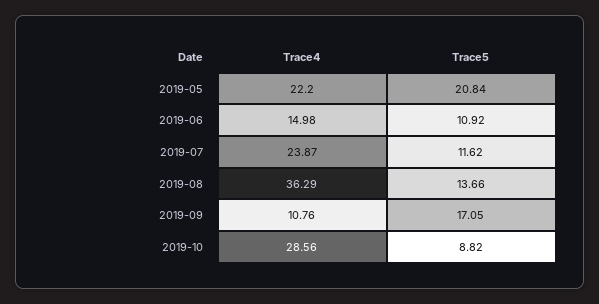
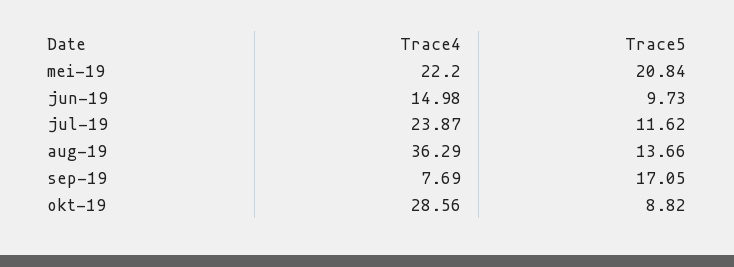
  {
    "Trace4": {
      "2019-05": 22.2,
      "2019-06": 14.98,
      "2019-07": 23.87,
      "2019-08": 36.29,
-     "2019-09": 10.76,
+     "2019-09": 7.69,
      "2019-10": 28.56
    },
    "Trace5": {
      "2019-05": 20.84,
-     "2019-06": 10.92,
+     "2019-06": 9.73,
      "2019-07": 11.62,
      "2019-08": 13.66,
      "2019-09": 17.05,
      "2019-10": 8.82
    }
  }

